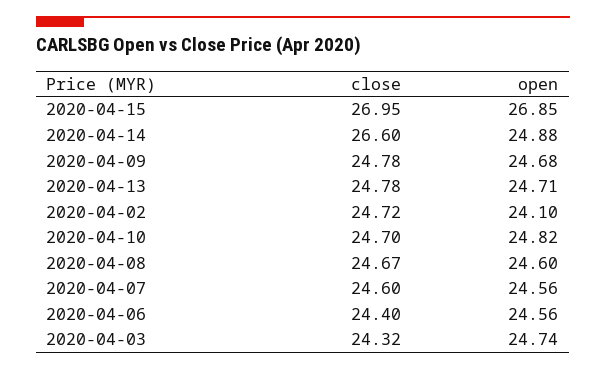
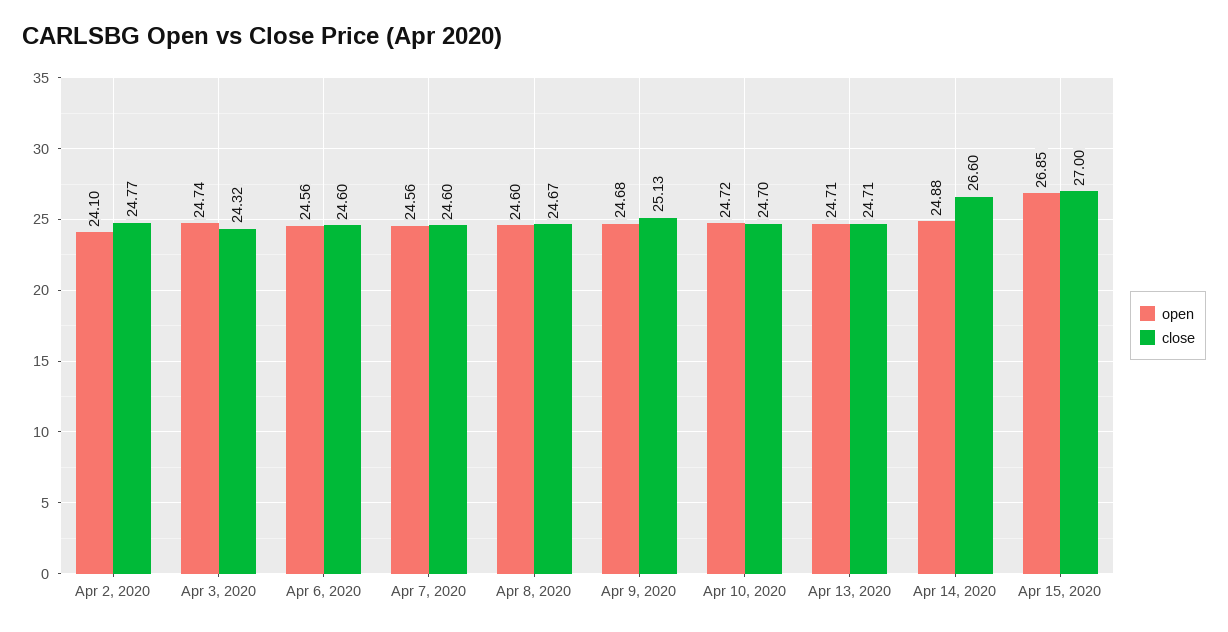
  {
    "close": {
-     "2020-04-15": 26.95,
+     "2020-04-15": 27,
      "2020-04-14": 26.6,
-     "2020-04-09": 24.78,
+     "2020-04-09": 25.13,
-     "2020-04-13": 24.78,
+     "2020-04-13": 24.71,
-     "2020-04-02": 24.72,
+     "2020-04-02": 24.77,
      "2020-04-10": 24.7,
      "2020-04-08": 24.67,
      "2020-04-07": 24.6,
-     "2020-04-06": 24.4,
+     "2020-04-06": 24.6,
      "2020-04-03": 24.32
    },
    "open": {
      "2020-04-15": 26.85,
      "2020-04-14": 24.88,
      "2020-04-09": 24.68,
      "2020-04-13": 24.71,
      "2020-04-02": 24.1,
-     "2020-04-10": 24.82,
+     "2020-04-10": 24.72,
      "2020-04-08": 24.6,
      "2020-04-07": 24.56,
      "2020-04-06": 24.56,
      "2020-04-03": 24.74
    }
  }

